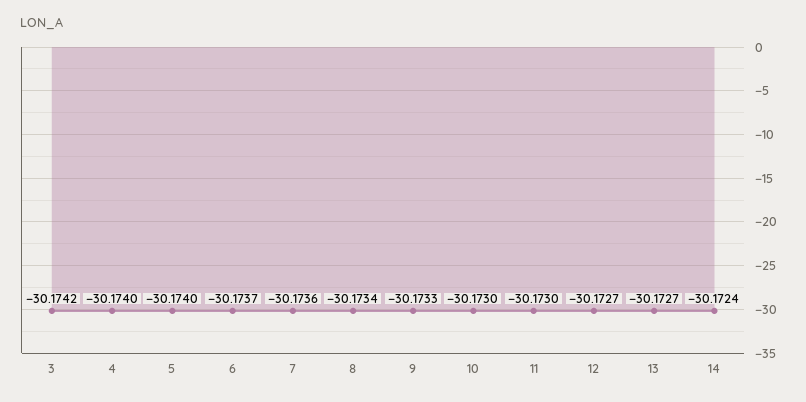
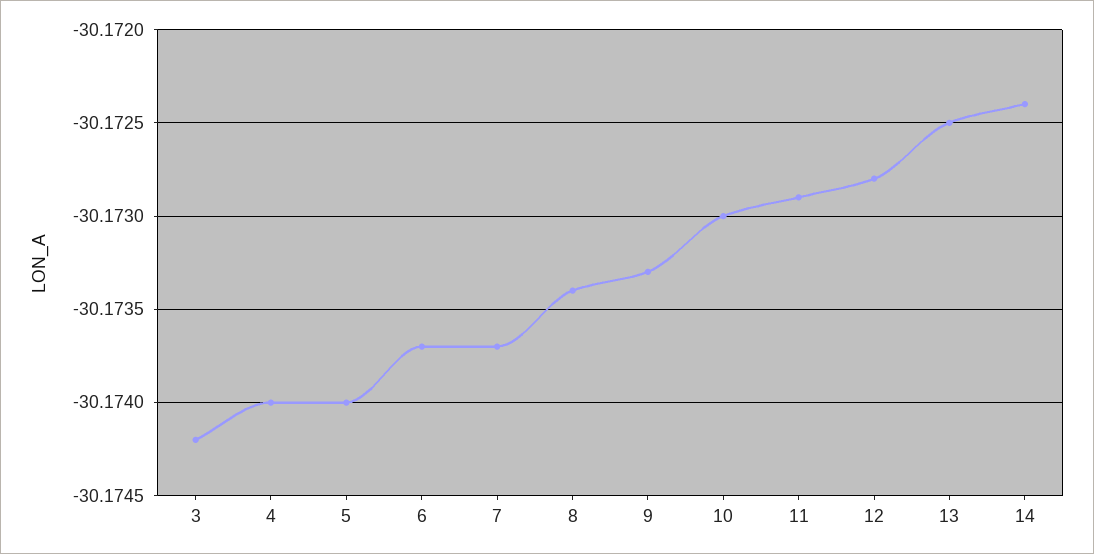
  {
    "3": -30.1742,
    "4": -30.174,
    "5": -30.174,
    "6": -30.1737,
-   "7": -30.1736,
+   "7": -30.1737,
    "8": -30.1734,
    "9": -30.1733,
    "10": -30.173,
-   "11": -30.173,
+   "11": -30.1729,
-   "12": -30.1727,
+   "12": -30.1728,
-   "13": -30.1727,
+   "13": -30.1725,
    "14": -30.1724
  }

